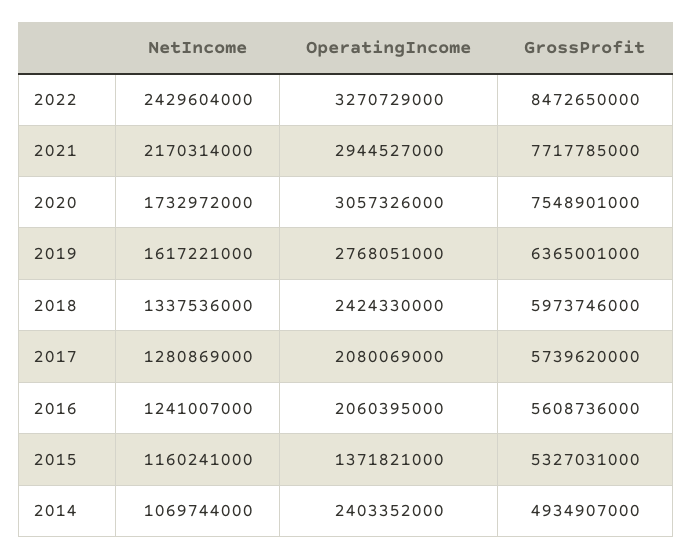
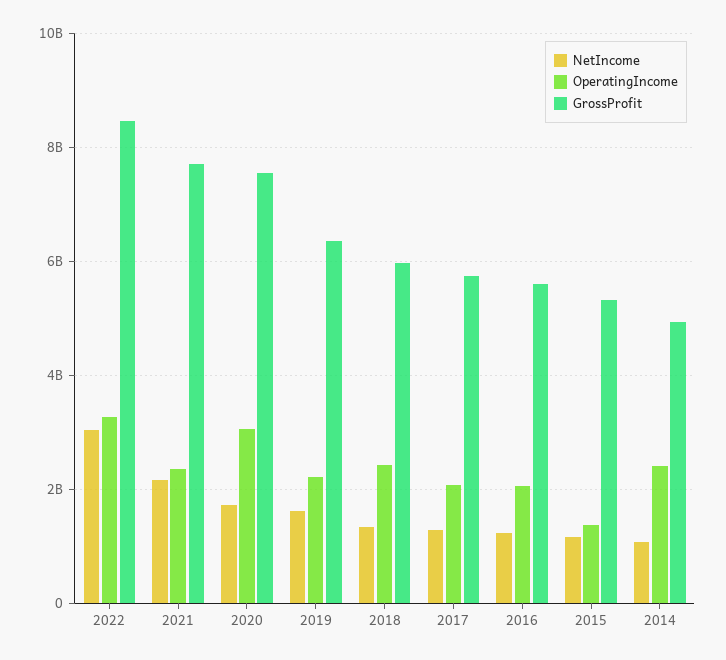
  {
    "NetIncome": {
-     "2022": 2429604000,
+     "2022": 3000000000,
      "2021": 2170314000,
      "2020": 1732972000,
      "2019": 1617221000,
      "2018": 1337536000,
      "2017": 1280869000,
      "2016": 1241007000,
      "2015": 1160241000,
      "2014": 1069744000
    },
    "OperatingIncome": {
      "2022": 3270729000,
-     "2021": 2944527000,
+     "2021": 2400000000,
      "2020": 3057326000,
-     "2019": 2768051000,
+     "2019": 2200000000,
      "2018": 2424330000,
      "2017": 2080069000,
      "2016": 2060395000,
      "2015": 1371821000,
      "2014": 2403352000
    },
    "GrossProfit": {
      "2022": 8472650000,
      "2021": 7717785000,
      "2020": 7548901000,
      "2019": 6365001000,
      "2018": 5973746000,
      "2017": 5739620000,
      "2016": 5608736000,
      "2015": 5327031000,
      "2014": 4934907000
    }
  }

